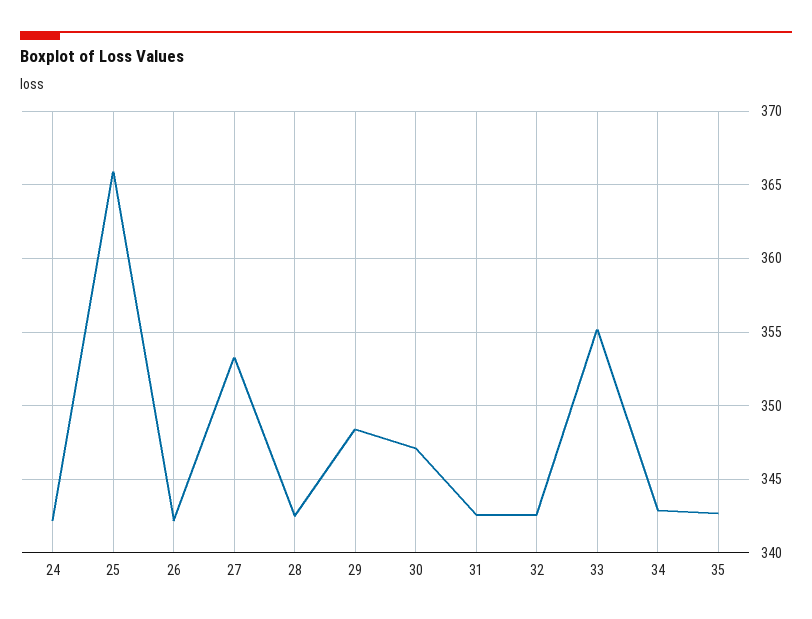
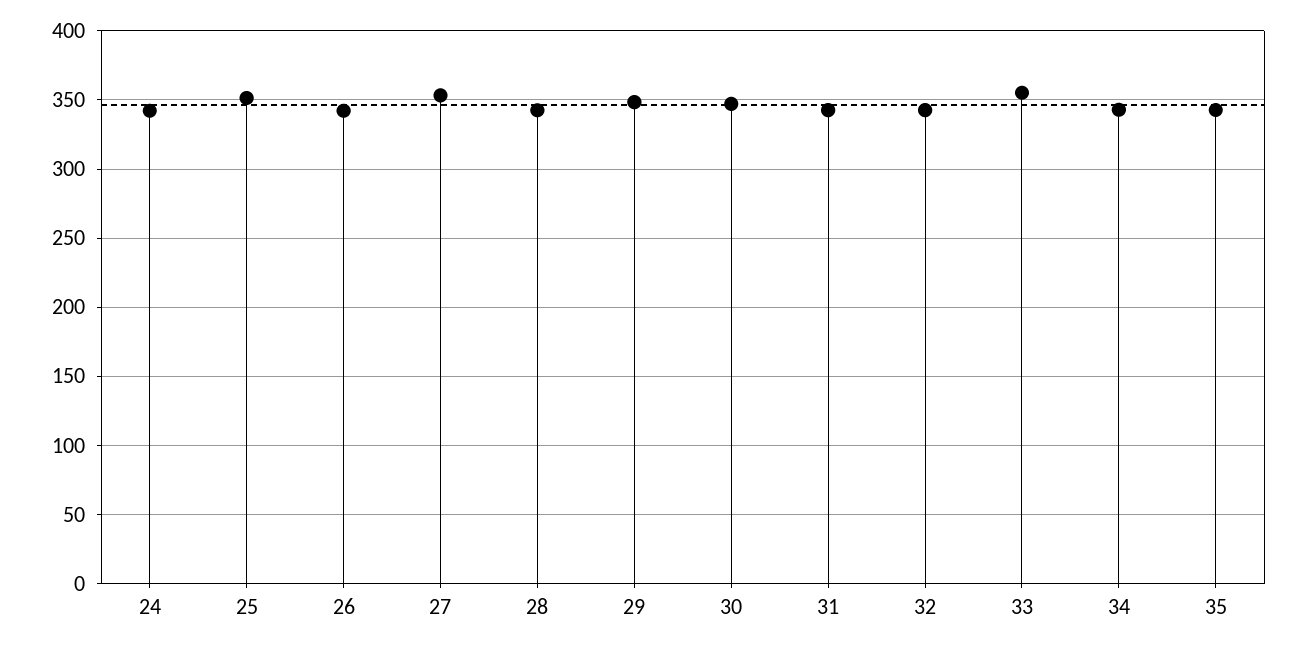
  {
    "24": 342,
-   "25": 366,
+   "25": 350,
    "26": 342,
    "27": 353.5,
    "28": 342.5,
    "29": 348.5,
    "30": 347,
    "31": 342.5,
    "32": 342.5,
    "33": 355,
    "34": 343,
    "35": 342.5
  }

